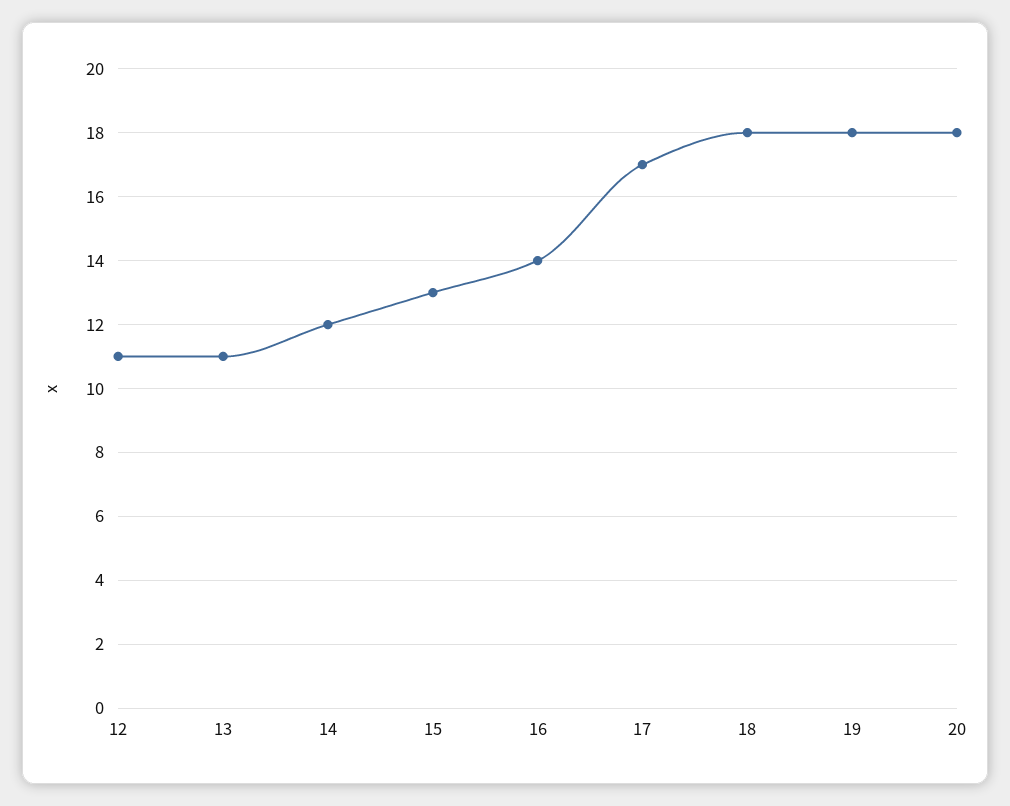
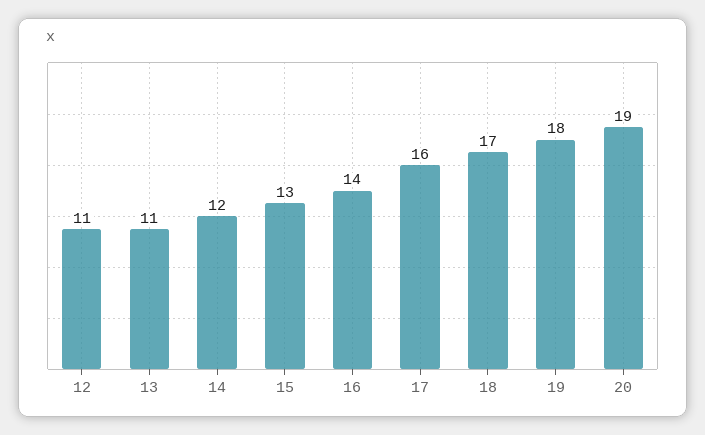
  {
    "12": 11,
    "13": 11,
    "14": 12,
    "15": 13,
    "16": 14,
-   "17": 17,
+   "17": 16,
-   "18": 18,
+   "18": 17,
    "19": 18,
-   "20": 18
+   "20": 19
  }

